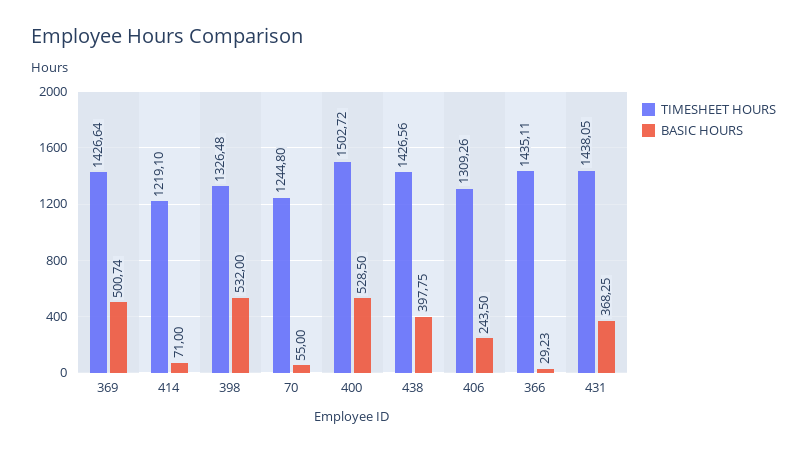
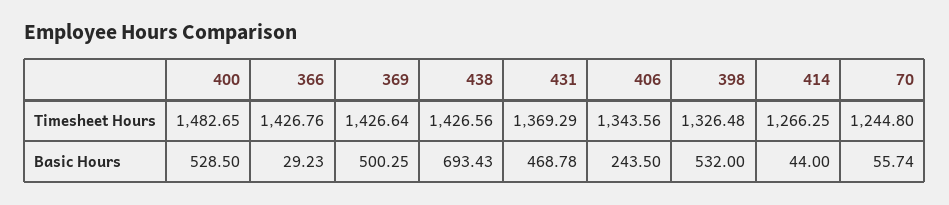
  {
    "TIMESHEET HOURS": {
      "369": 1426.64,
-     "414": 1219.1,
+     "414": 1266.25,
      "398": 1326.48,
      "70": 1244.8,
-     "400": 1502.72,
+     "400": 1482.65,
      "438": 1426.56,
-     "406": 1309.26,
+     "406": 1343.56,
-     "366": 1435.11,
+     "366": 1426.76,
-     "431": 1438.05
+     "431": 1369.29
    },
    "BASIC HOURS": {
-     "369": 500.74,
+     "369": 500.25,
-     "414": 71,
+     "414": 44,
      "398": 532,
-     "70": 55,
+     "70": 55.74,
      "400": 528.5,
-     "438": 397.75,
+     "438": 693.43,
      "406": 243.5,
      "366": 29.23,
-     "431": 368.25
+     "431": 468.78
    }
  }

